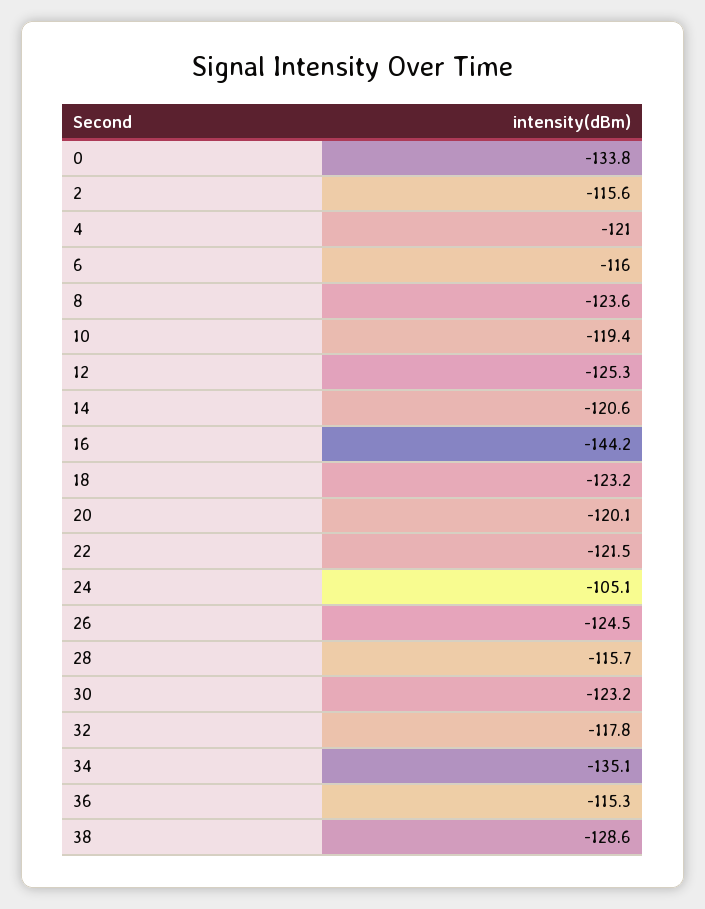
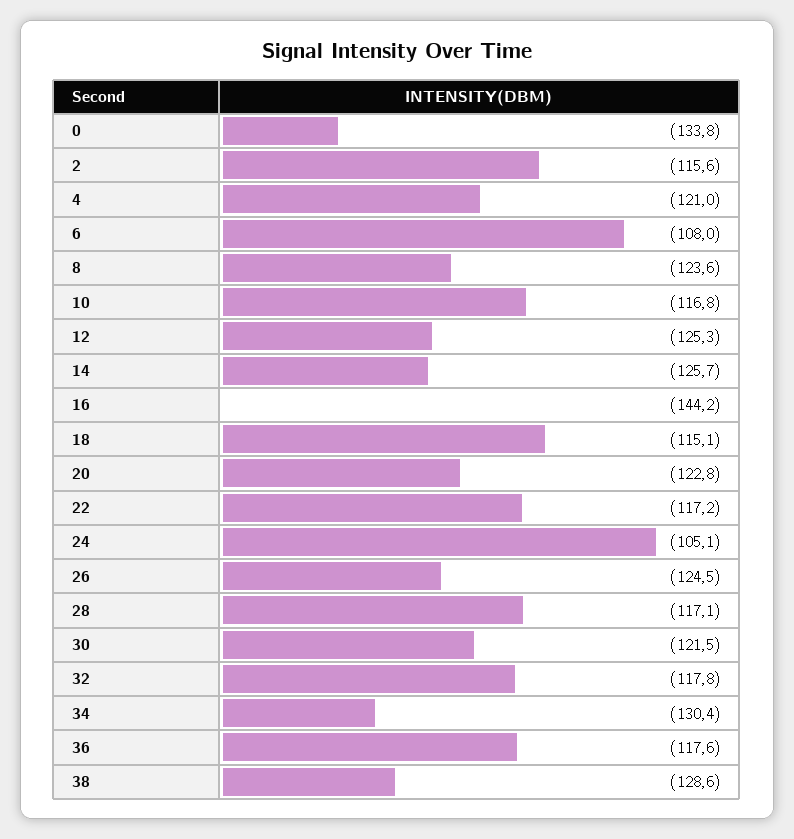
  {
    "0": -133.8,
    "2": -115.6,
    "4": -121,
-   "6": -116,
+   "6": -108,
    "8": -123.6,
-   "10": -119.4,
+   "10": -116.8,
    "12": -125.3,
-   "14": -120.6,
+   "14": -125.7,
    "16": -144.2,
-   "18": -123.2,
+   "18": -115.1,
-   "20": -120.1,
+   "20": -122.8,
-   "22": -121.5,
+   "22": -117.2,
    "24": -105.1,
    "26": -124.5,
-   "28": -115.7,
+   "28": -117.1,
-   "30": -123.2,
+   "30": -121.5,
    "32": -117.8,
-   "34": -135.1,
+   "34": -130.4,
-   "36": -115.3,
+   "36": -117.6,
    "38": -128.6
  }

